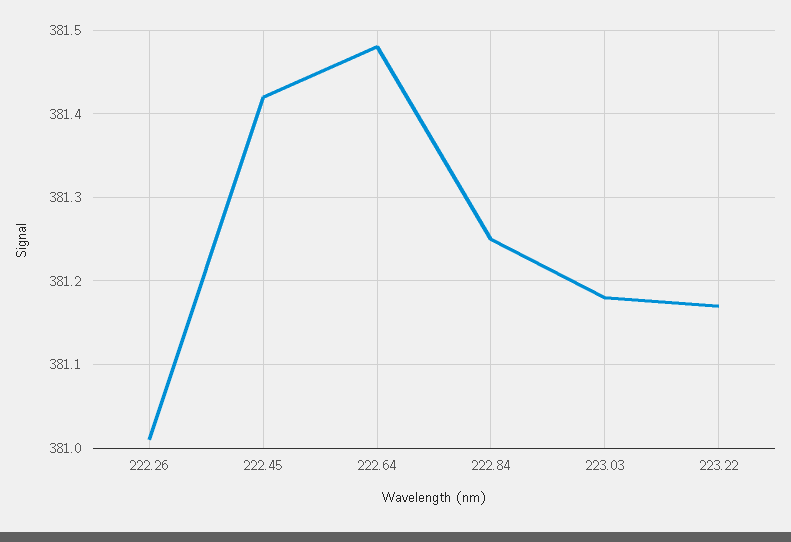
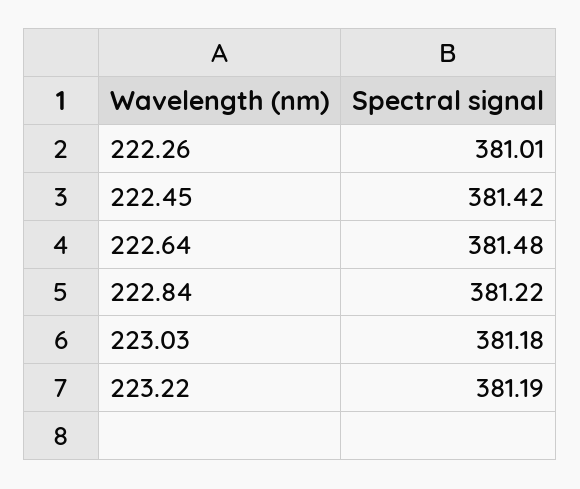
  {
    "222.26": 381.01,
    "222.45": 381.42,
    "222.64": 381.48,
-   "222.84": 381.25,
+   "222.84": 381.22,
    "223.03": 381.18,
-   "223.22": 381.17
+   "223.22": 381.19
  }

